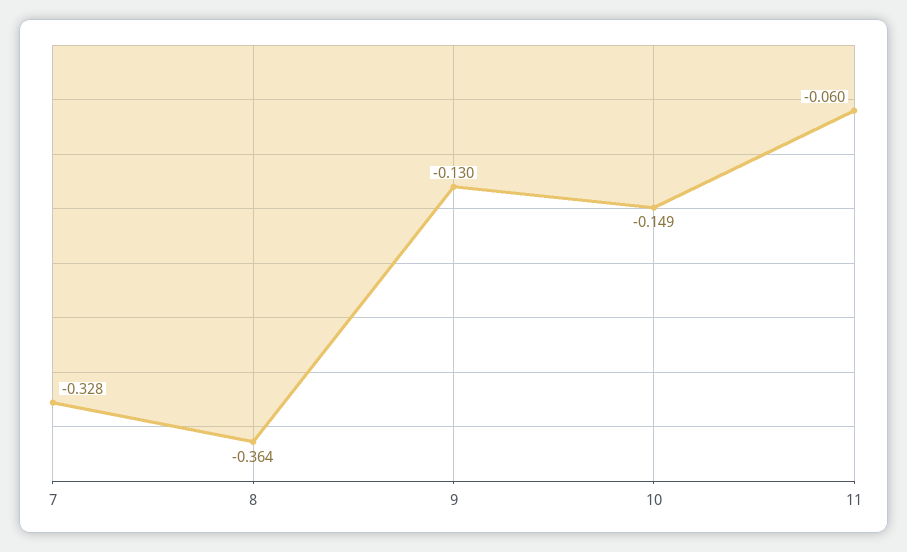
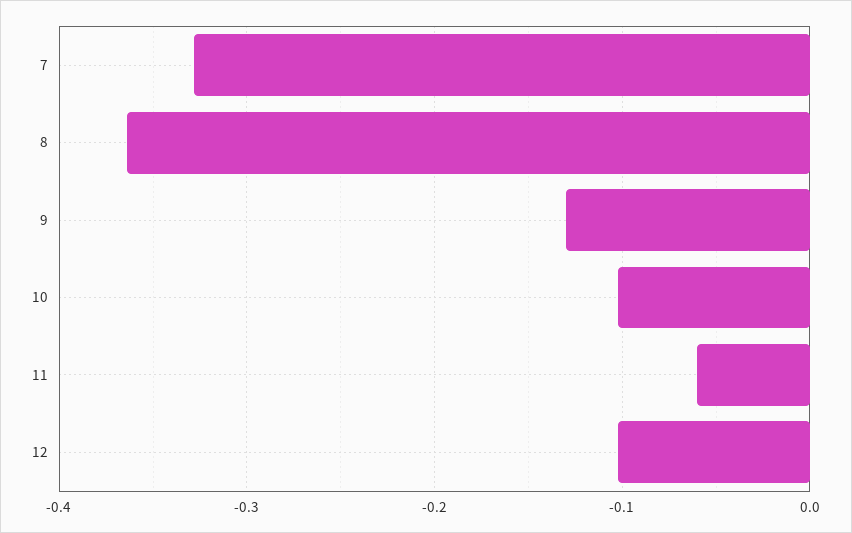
  {
    "7": -0.328,
    "8": -0.364,
    "9": -0.13,
-   "10": -0.149,
+   "10": -0.1,
-   "11": -0.06
+   "11": -0.06,
+   "12": -0.1
  }

